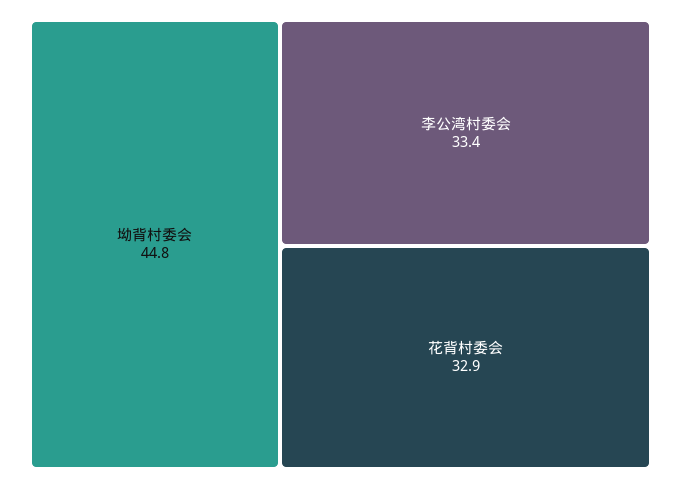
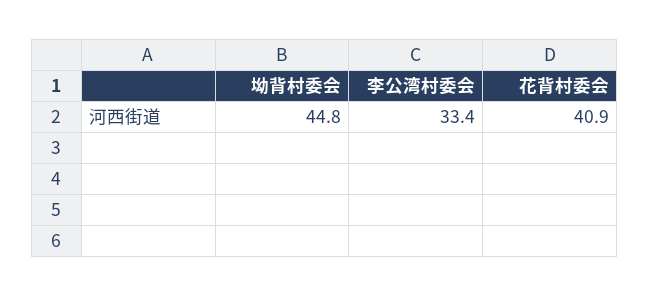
  {
    "坳背村委会": 44.8,
    "李公湾村委会": 33.4,
-   "花背村委会": 32.9
+   "花背村委会": 40.9
  }

